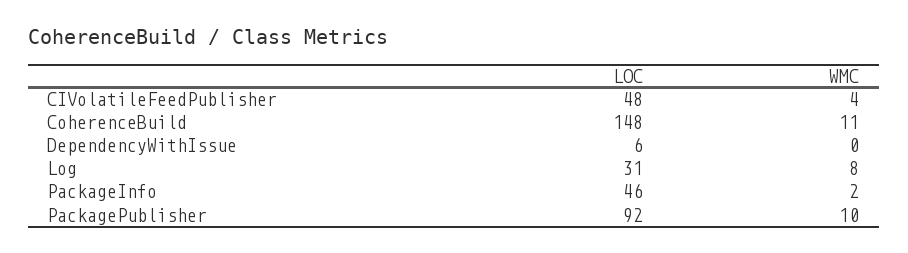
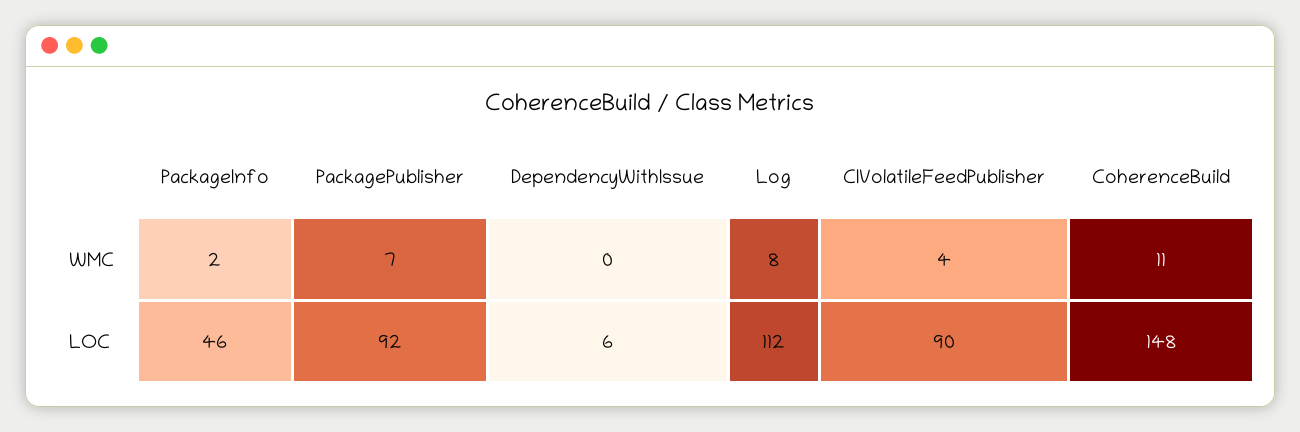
  {
    "LOC": {
-     "CIVolatileFeedPublisher": 48,
+     "CIVolatileFeedPublisher": 90,
      "CoherenceBuild": 148,
      "DependencyWithIssue": 6,
-     "Log": 31,
+     "Log": 112,
      "PackageInfo": 46,
      "PackagePublisher": 92
    },
    "WMC": {
      "CIVolatileFeedPublisher": 4,
      "CoherenceBuild": 11,
      "DependencyWithIssue": 0,
      "Log": 8,
      "PackageInfo": 2,
-     "PackagePublisher": 10
+     "PackagePublisher": 7
    }
  }

